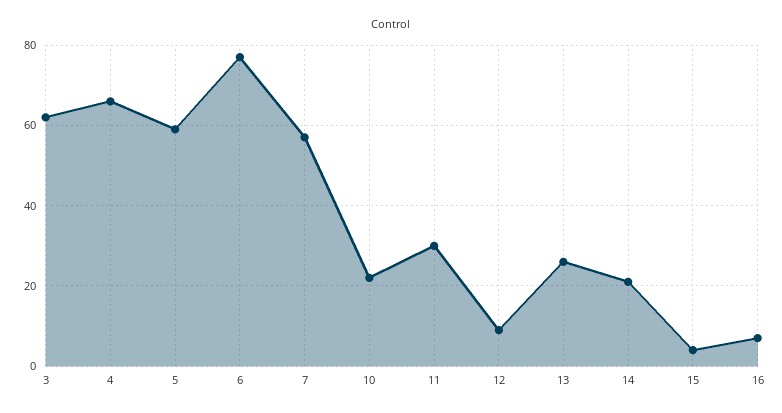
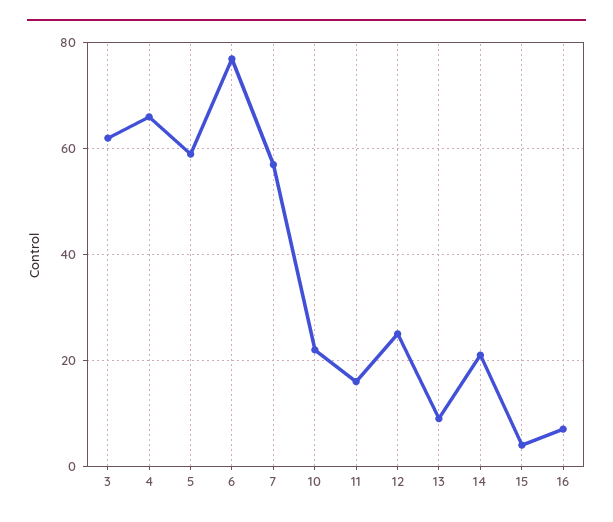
  {
    "3": 60,
    "4": 65,
    "5": 60,
    "6": 75,
    "7": 55,
    "10": 20,
-   "11": 30,
+   "11": 15,
-   "12": 10,
+   "12": 25,
-   "13": 25,
+   "13": 10,
    "14": 20,
    "15": 5,
    "16": 5
  }

